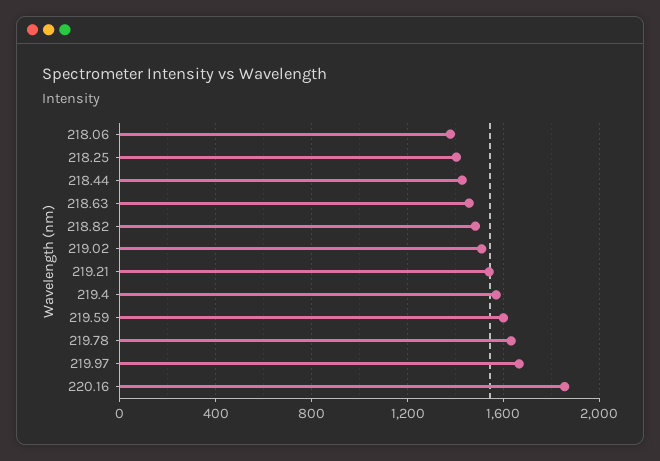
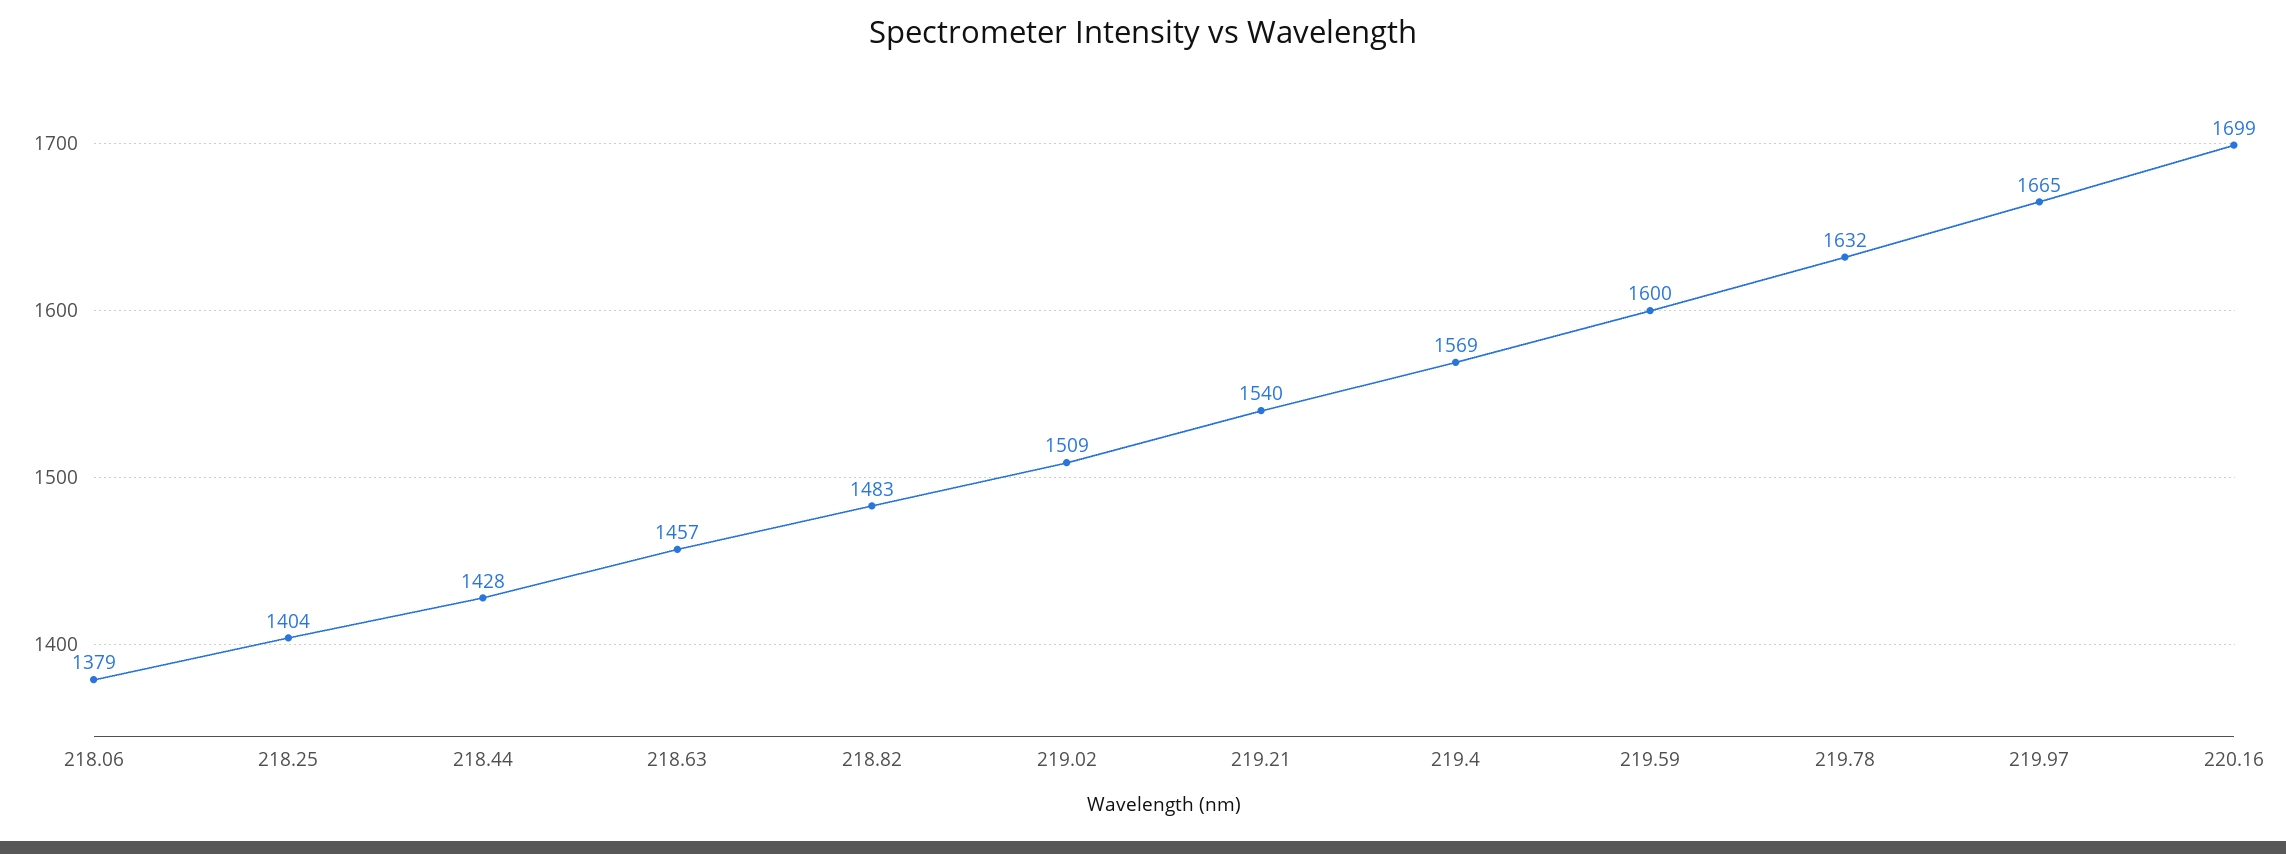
  {
    "218.06": 1379,
    "218.25": 1404,
    "218.44": 1428,
    "218.63": 1457,
    "218.82": 1483,
    "219.02": 1509,
    "219.21": 1540,
    "219.4": 1569,
    "219.59": 1600,
    "219.78": 1632,
    "219.97": 1665,
-   "220.16": 1850
+   "220.16": 1699
  }

